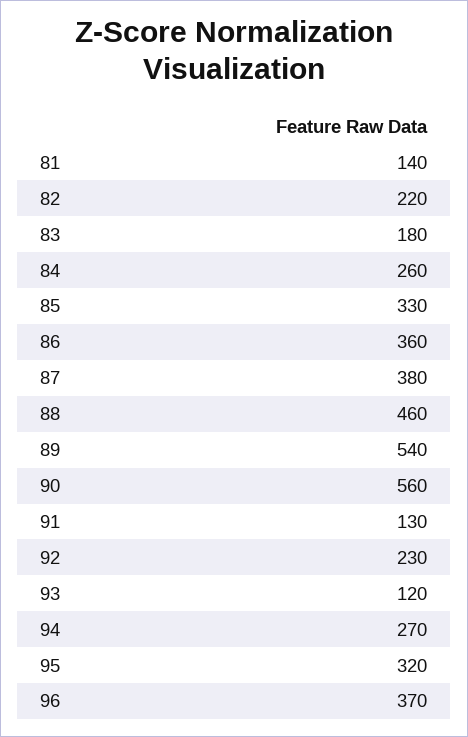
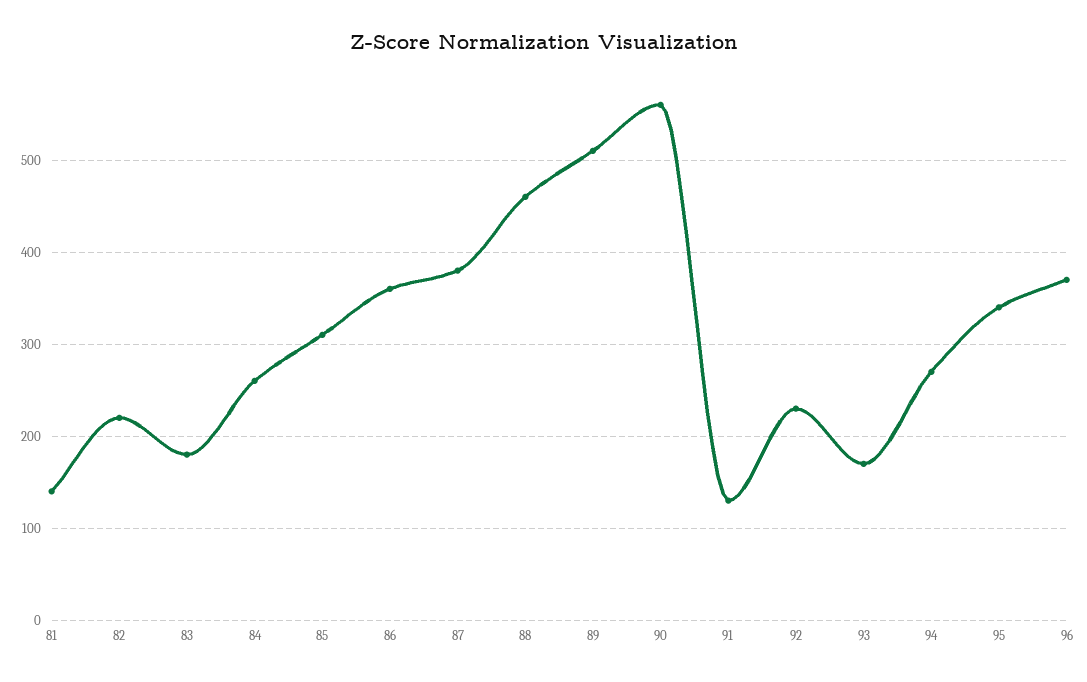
  {
    "81": 140,
    "82": 220,
    "83": 180,
    "84": 260,
-   "85": 330,
+   "85": 310,
    "86": 360,
    "87": 380,
    "88": 460,
-   "89": 540,
+   "89": 510,
    "90": 560,
    "91": 130,
    "92": 230,
-   "93": 120,
+   "93": 170,
    "94": 270,
-   "95": 320,
+   "95": 340,
    "96": 370
  }

